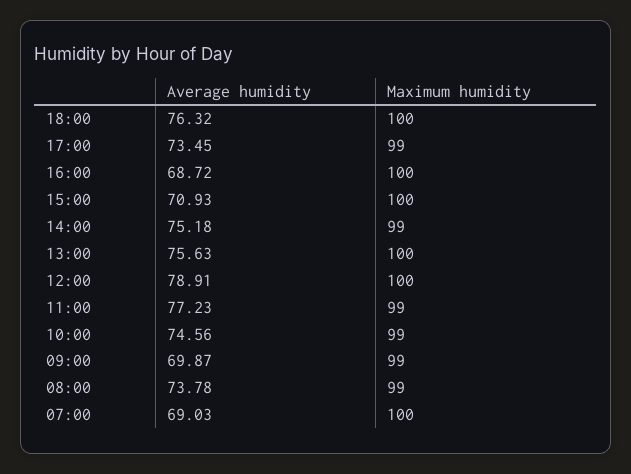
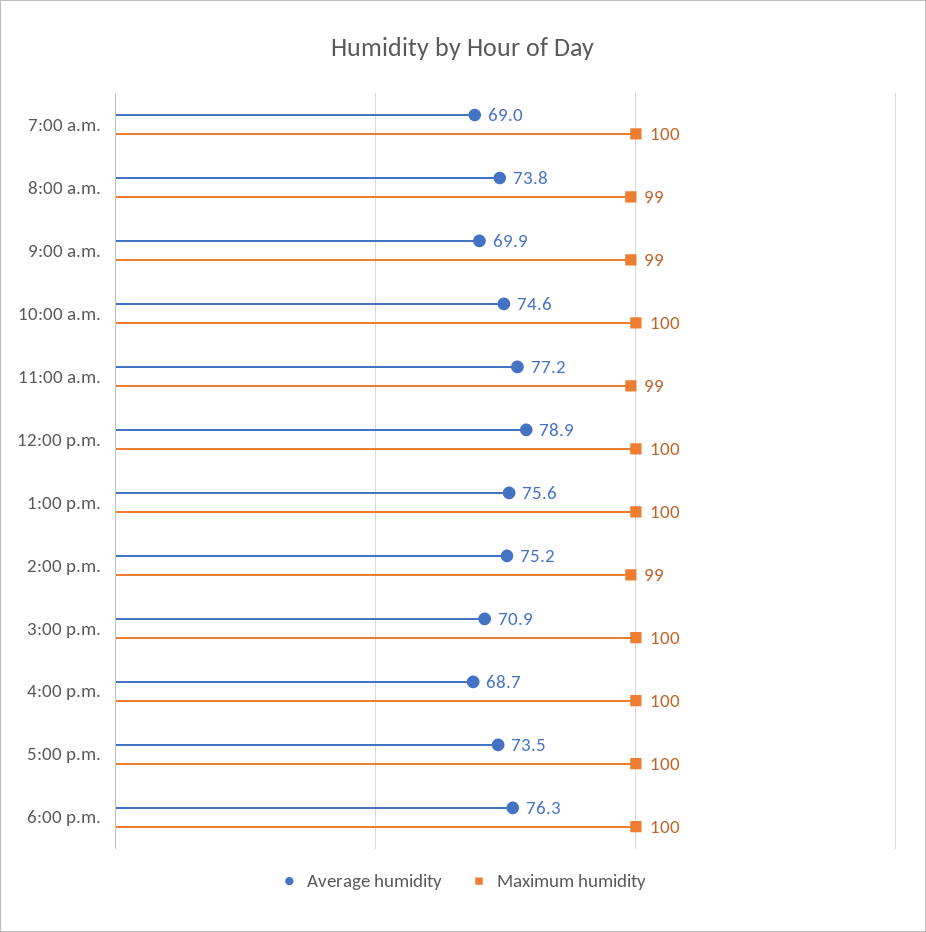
  {
    "Average humidity": {
      "18:00": 76.32,
      "17:00": 73.45,
      "16:00": 68.72,
      "15:00": 70.93,
      "14:00": 75.18,
      "13:00": 75.63,
      "12:00": 78.91,
      "11:00": 77.23,
      "10:00": 74.56,
      "09:00": 69.87,
      "08:00": 73.78,
      "07:00": 69.03
    },
    "Maximum humidity": {
      "18:00": 100,
-     "17:00": 99,
+     "17:00": 100,
      "16:00": 100,
      "15:00": 100,
      "14:00": 99,
      "13:00": 100,
      "12:00": 100,
      "11:00": 99,
-     "10:00": 99,
+     "10:00": 100,
      "09:00": 99,
      "08:00": 99,
      "07:00": 100
    }
  }

